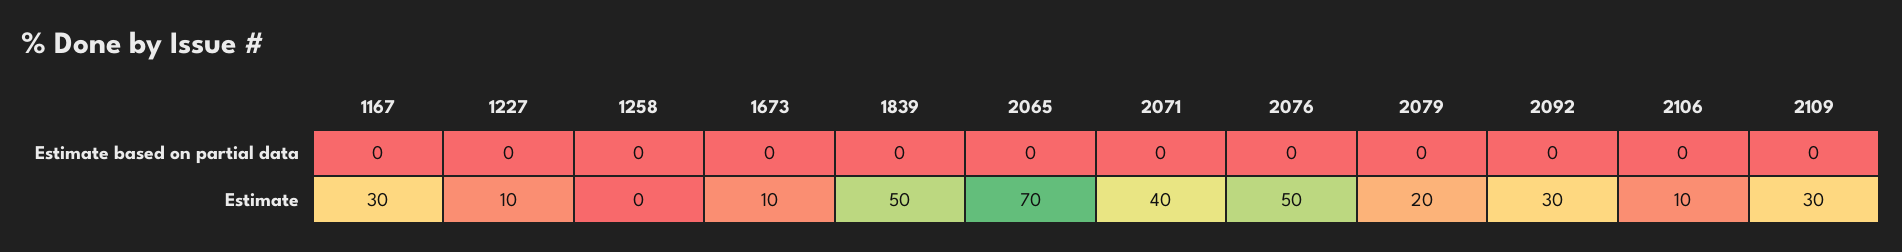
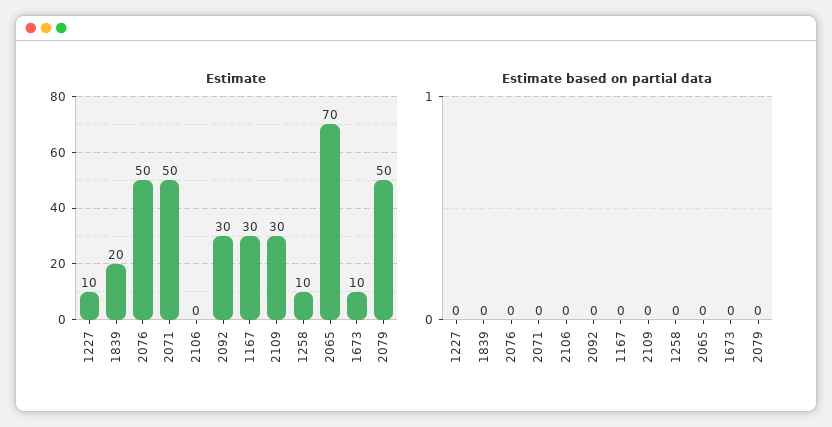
  {
    "Estimate based on partial data": {
      "1167": 0,
      "1227": 0,
      "1258": 0,
      "1673": 0,
      "1839": 0,
      "2065": 0,
      "2071": 0,
      "2076": 0,
      "2079": 0,
      "2092": 0,
      "2106": 0,
      "2109": 0
    },
    "Estimate": {
      "1167": 30,
      "1227": 10,
-     "1258": 0,
+     "1258": 10,
      "1673": 10,
-     "1839": 50,
+     "1839": 20,
      "2065": 70,
-     "2071": 40,
+     "2071": 50,
      "2076": 50,
-     "2079": 20,
+     "2079": 50,
      "2092": 30,
-     "2106": 10,
+     "2106": 0,
      "2109": 30
    }
  }

